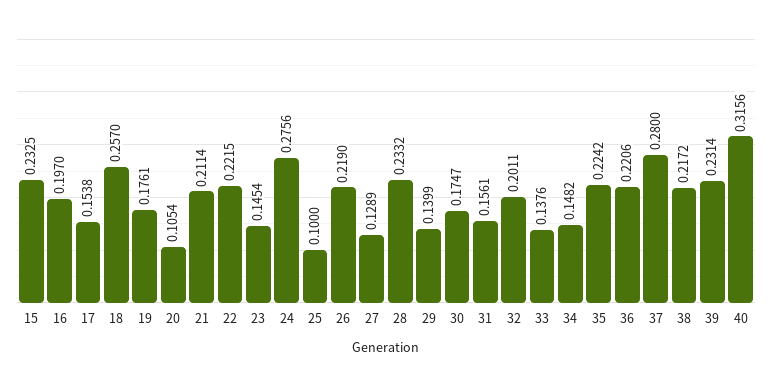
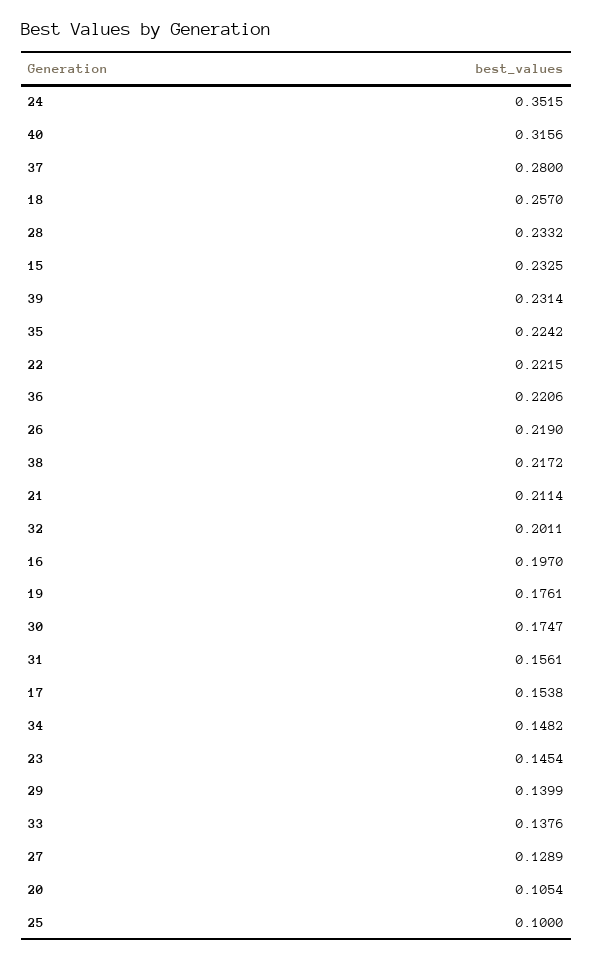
  {
    "15": 0.2325,
    "16": 0.197,
    "17": 0.1538,
    "18": 0.257,
    "19": 0.1761,
    "20": 0.1054,
    "21": 0.2114,
    "22": 0.2215,
    "23": 0.1454,
-   "24": 0.2756,
+   "24": 0.3515,
    "25": 0.1,
    "26": 0.219,
    "27": 0.1289,
    "28": 0.2332,
    "29": 0.1399,
    "30": 0.1747,
    "31": 0.1561,
    "32": 0.2011,
    "33": 0.1376,
    "34": 0.1482,
    "35": 0.2242,
    "36": 0.2206,
    "37": 0.28,
    "38": 0.2172,
    "39": 0.2314,
    "40": 0.3156
  }

